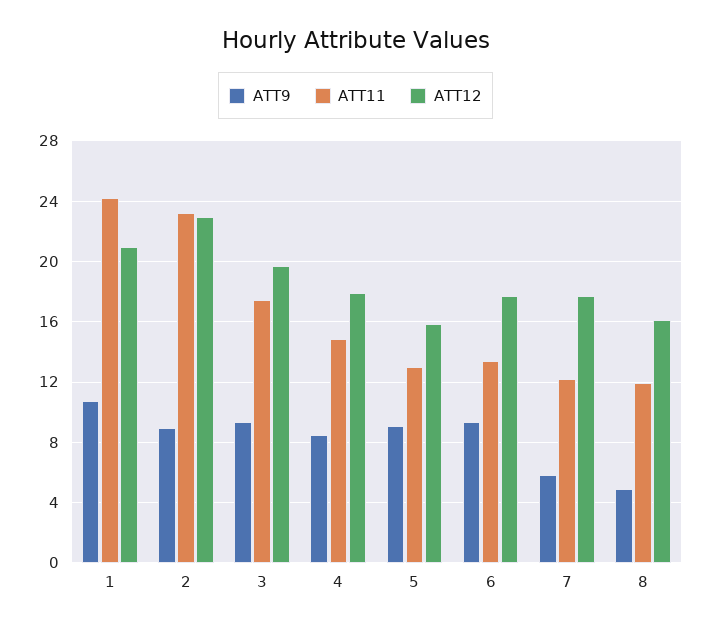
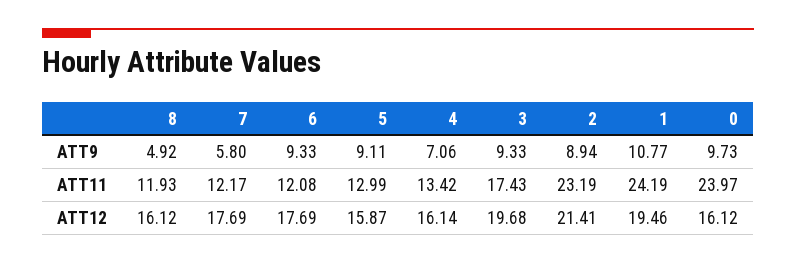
  {
    "ATT9": {
      "1": 10.77,
      "2": 8.94,
      "3": 9.33,
-     "4": 8.5,
+     "4": 7.06,
      "5": 9.11,
      "6": 9.33,
      "7": 5.8,
-     "8": 4.92
+     "8": 4.92,
+     "0": 9.73
    },
    "ATT11": {
      "1": 24.19,
      "2": 23.19,
      "3": 17.43,
-     "4": 15,
+     "4": 13.42,
      "5": 12.99,
-     "6": 13.5,
+     "6": 12.08,
      "7": 12.17,
-     "8": 11.93
+     "8": 11.93,
+     "0": 23.97
    },
    "ATT12": {
-     "1": 21,
+     "1": 19.46,
-     "2": 23,
+     "2": 21.41,
      "3": 19.68,
-     "4": 18,
+     "4": 16.14,
      "5": 15.87,
      "6": 17.69,
      "7": 17.69,
-     "8": 16.12
+     "8": 16.12,
+     "0": 16.12
    }
  }

